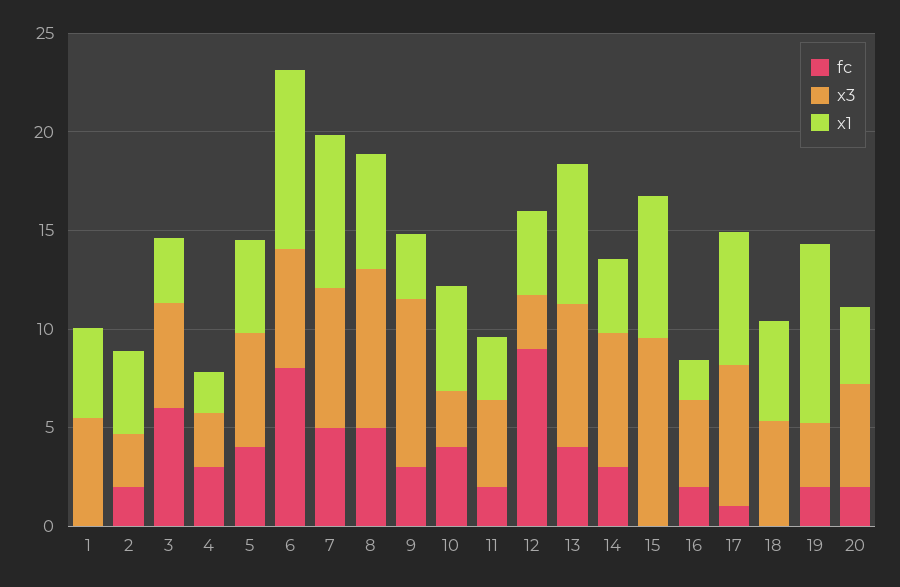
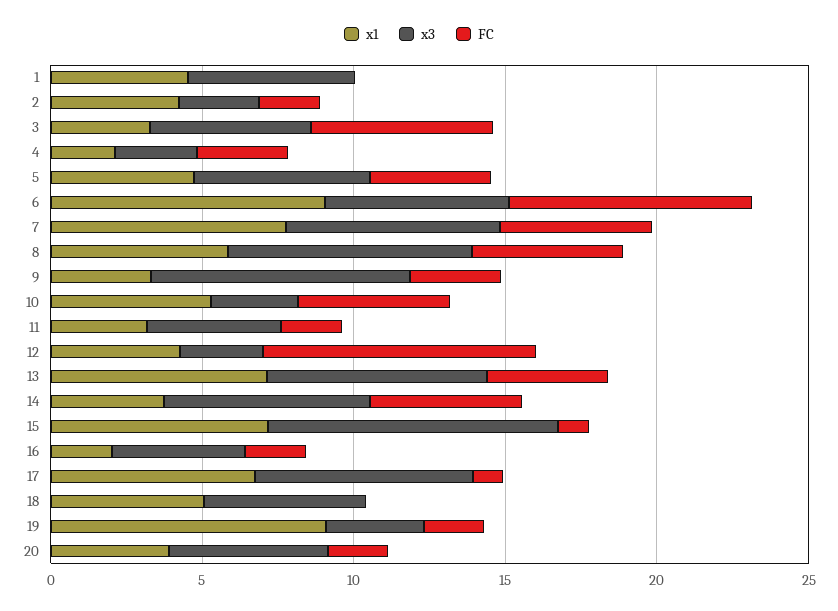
  {
    "fc": {
      "1": 0,
      "2": 2,
      "3": 6,
      "4": 3,
      "5": 4,
      "6": 8,
      "7": 5,
      "8": 5,
      "9": 3,
-     "10": 4,
+     "10": 5,
      "11": 2,
      "12": 9,
      "13": 4,
-     "14": 3,
+     "14": 5,
-     "15": 0,
+     "15": 1,
      "16": 2,
      "17": 1,
      "18": 0,
      "19": 2,
      "20": 2
    },
    "x3": {
      "1": 6,
      "2": 3,
      "3": 5,
      "4": 3,
      "5": 6,
      "6": 6,
      "7": 7,
      "8": 8,
      "9": 9,
      "10": 3,
      "11": 4,
      "12": 3,
      "13": 7,
      "14": 7,
      "15": 10,
      "16": 4,
      "17": 7,
      "18": 5,
      "19": 3,
      "20": 5
    },
    "x1": {
      "1": 5,
      "2": 4,
      "3": 3,
      "4": 2,
      "5": 5,
      "6": 9,
      "7": 8,
      "8": 6,
      "9": 3,
      "10": 5,
      "11": 3,
      "12": 4,
      "13": 7,
      "14": 4,
      "15": 7,
      "16": 2,
      "17": 7,
      "18": 5,
      "19": 9,
      "20": 4
    }
  }

